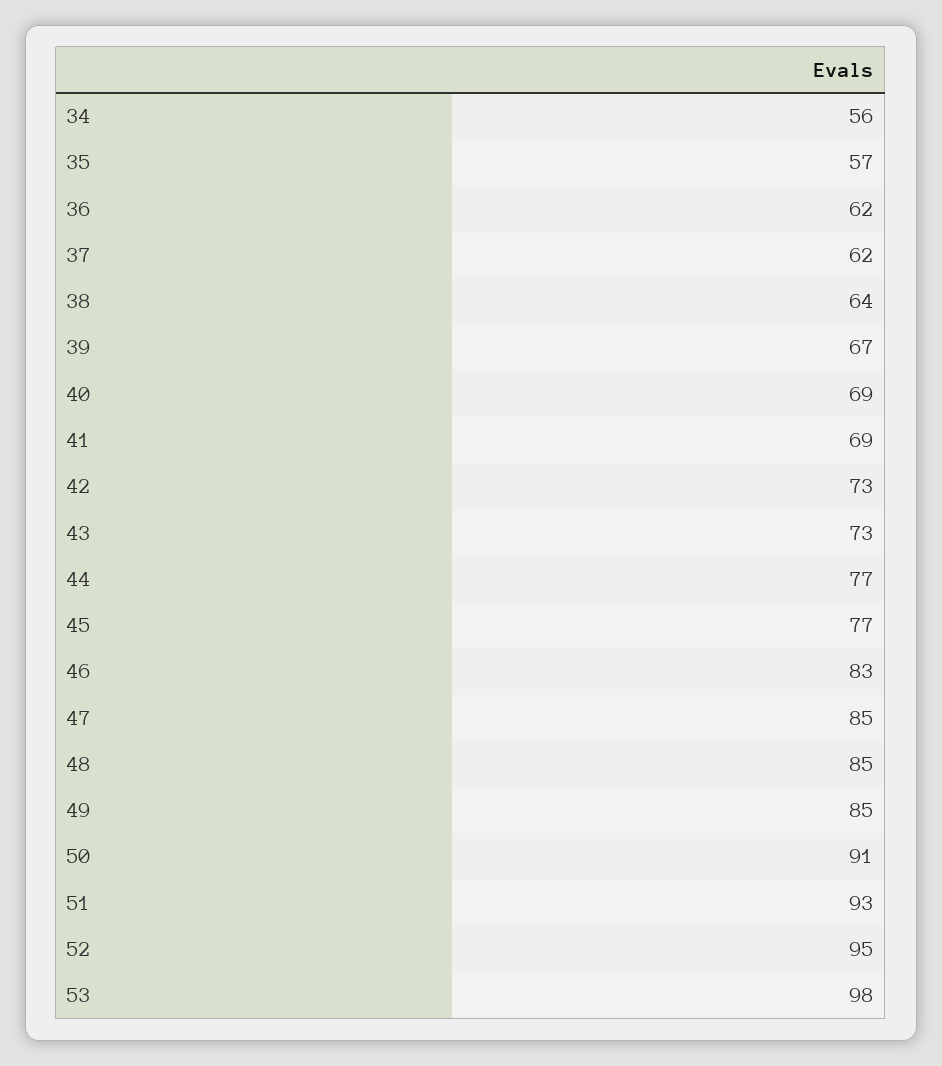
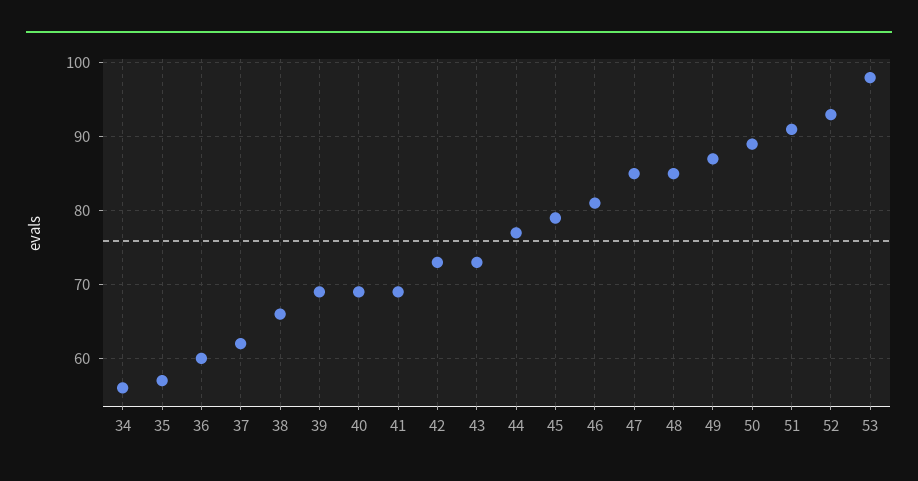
  {
    "34": 56,
    "35": 57,
-   "36": 62,
+   "36": 60,
    "37": 62,
-   "38": 64,
+   "38": 66,
-   "39": 67,
+   "39": 69,
    "40": 69,
    "41": 69,
    "42": 73,
    "43": 73,
    "44": 77,
-   "45": 77,
+   "45": 79,
-   "46": 83,
+   "46": 81,
    "47": 85,
    "48": 85,
-   "49": 85,
+   "49": 87,
-   "50": 91,
+   "50": 89,
-   "51": 93,
+   "51": 91,
-   "52": 95,
+   "52": 93,
    "53": 98
  }

